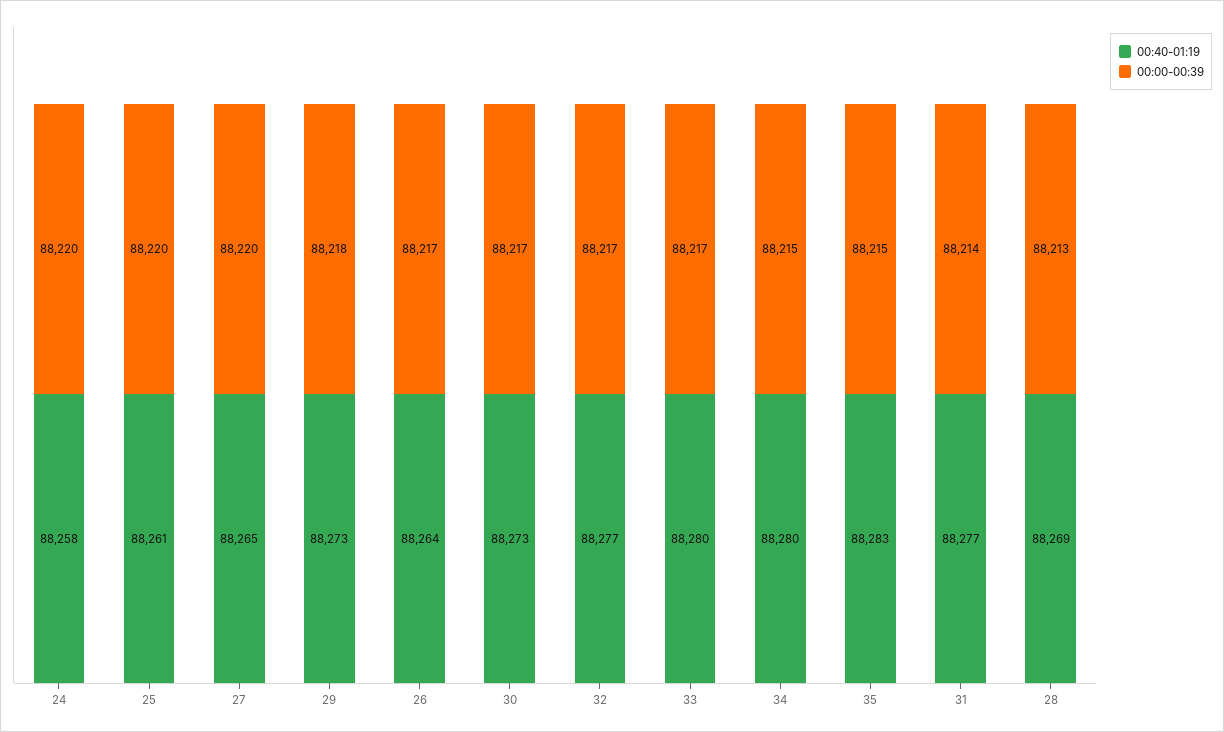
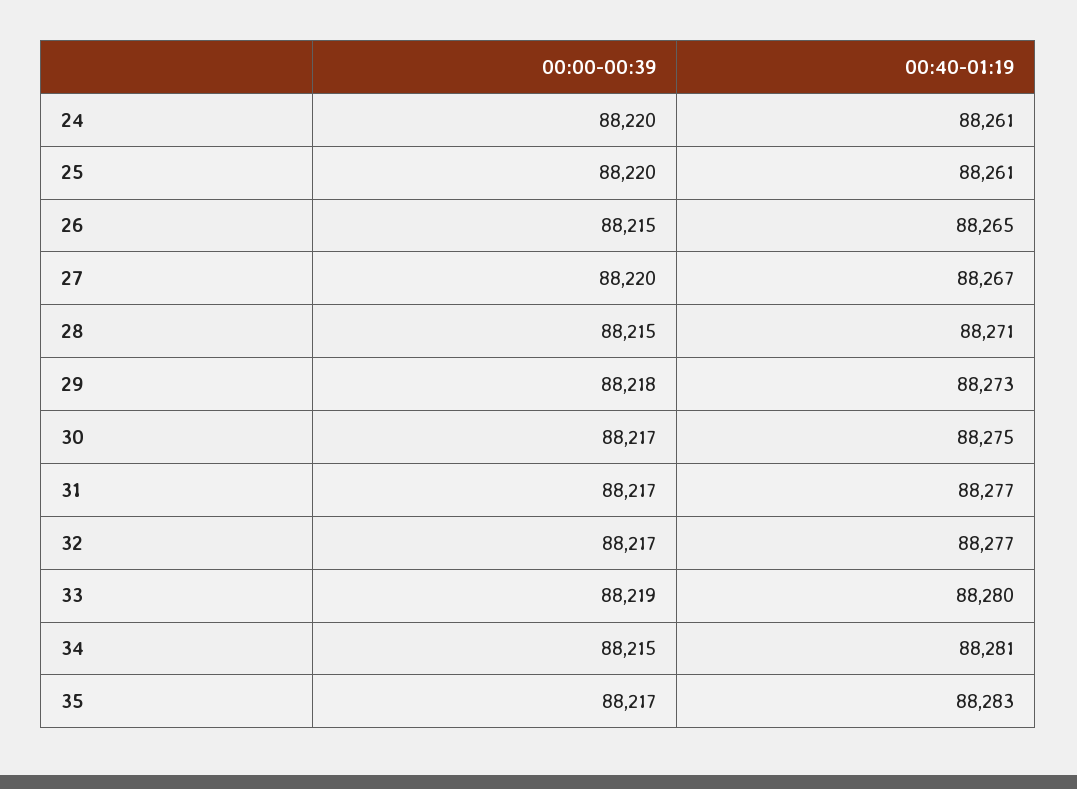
  {
    "00:40-01:19": {
-     "24": 88258,
+     "24": 88261,
      "25": 88261,
-     "27": 88265,
+     "27": 88267,
      "29": 88273,
-     "26": 88264,
+     "26": 88265,
-     "30": 88273,
+     "30": 88275,
      "32": 88277,
      "33": 88280,
-     "34": 88280,
+     "34": 88281,
      "35": 88283,
      "31": 88277,
-     "28": 88269
+     "28": 88271
    },
    "00:00-00:39": {
      "24": 88220,
      "25": 88220,
      "27": 88220,
      "29": 88218,
-     "26": 88217,
+     "26": 88215,
      "30": 88217,
      "32": 88217,
-     "33": 88217,
+     "33": 88219,
      "34": 88215,
-     "35": 88215,
+     "35": 88217,
-     "31": 88214,
+     "31": 88217,
-     "28": 88213
+     "28": 88215
    }
  }

